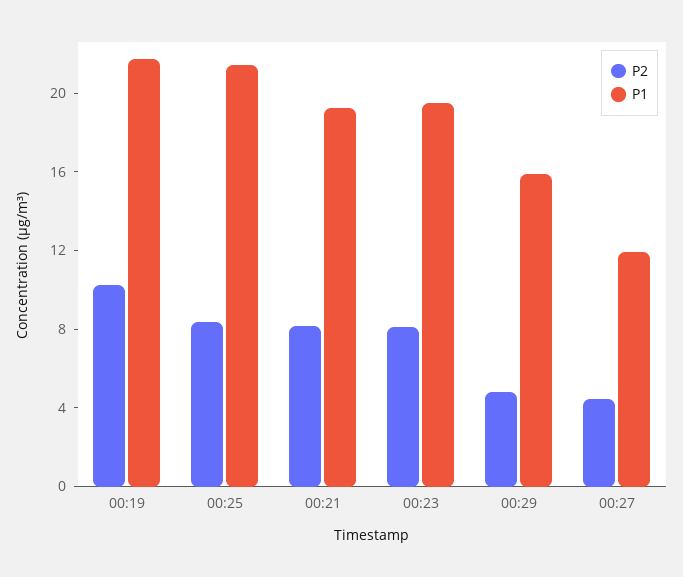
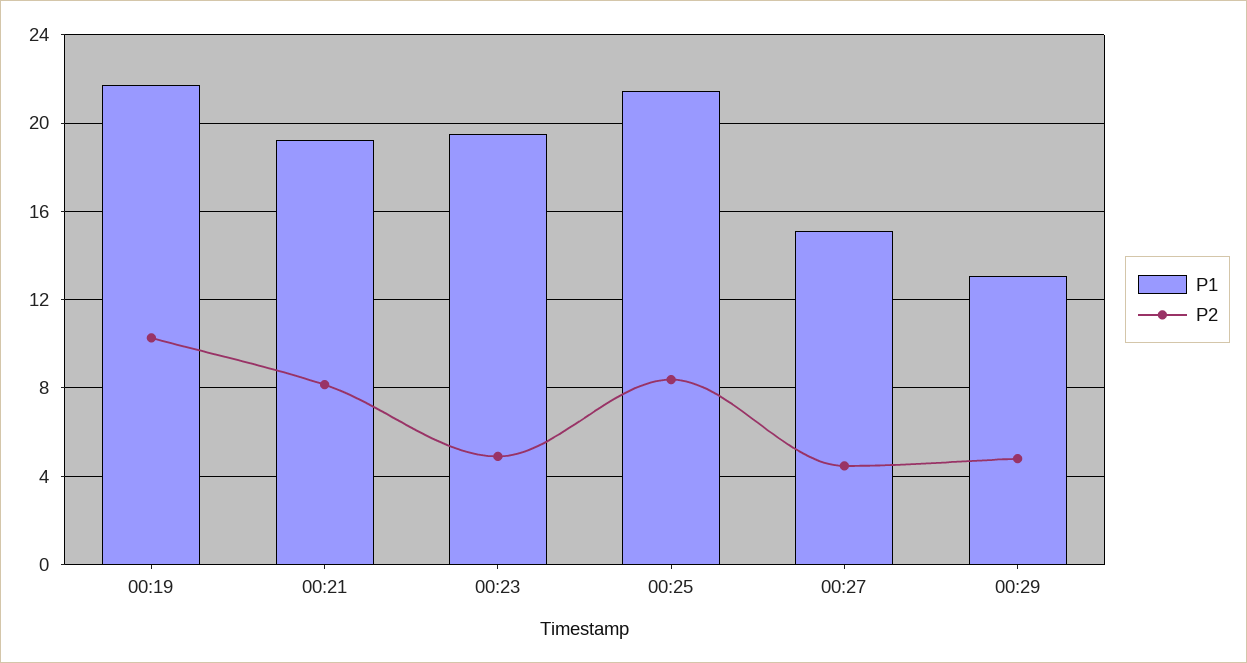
  {
    "P2": {
      "00:19": 10.5,
      "00:25": 8.5,
      "00:21": 8,
-     "00:23": 8,
+     "00:23": 5,
      "00:29": 5,
      "00:27": 4.5
    },
    "P1": {
      "00:19": 21.5,
      "00:25": 21.5,
      "00:21": 19.5,
      "00:23": 19.5,
-     "00:29": 16,
+     "00:29": 13,
-     "00:27": 12
+     "00:27": 15
    }
  }

